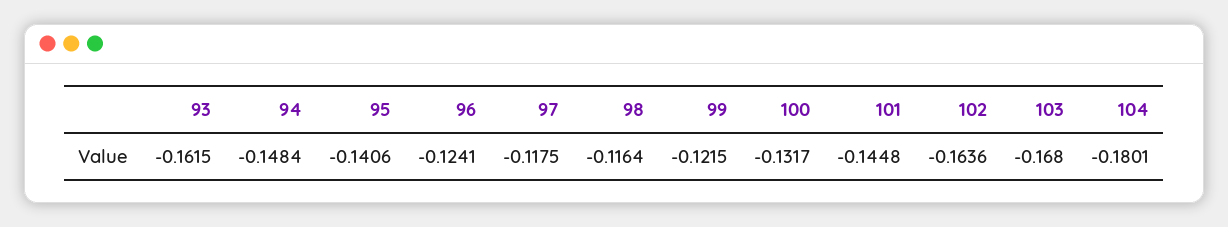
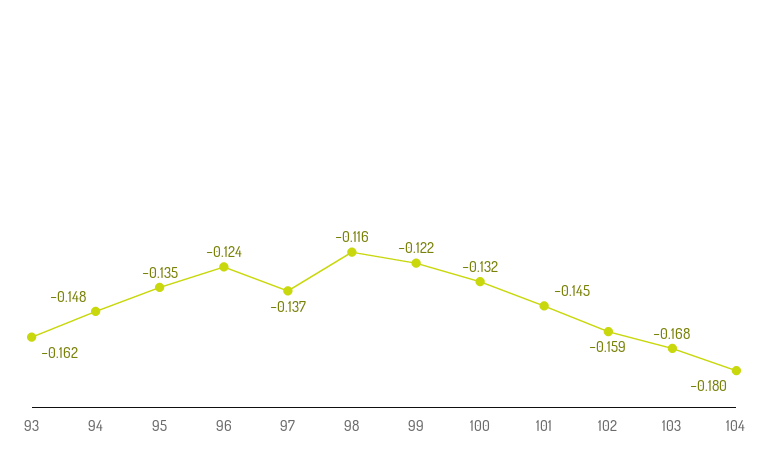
  {
    "93": -0.1615,
    "94": -0.1484,
-   "95": -0.1406,
+   "95": -0.135,
    "96": -0.1241,
-   "97": -0.1175,
+   "97": -0.137,
    "98": -0.1164,
    "99": -0.1215,
    "100": -0.1317,
    "101": -0.1448,
-   "102": -0.1636,
+   "102": -0.159,
    "103": -0.168,
    "104": -0.1801
  }

